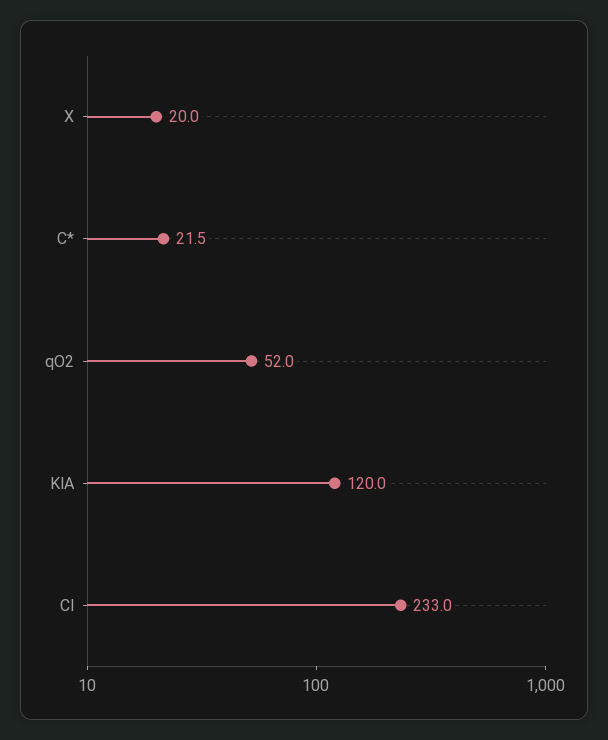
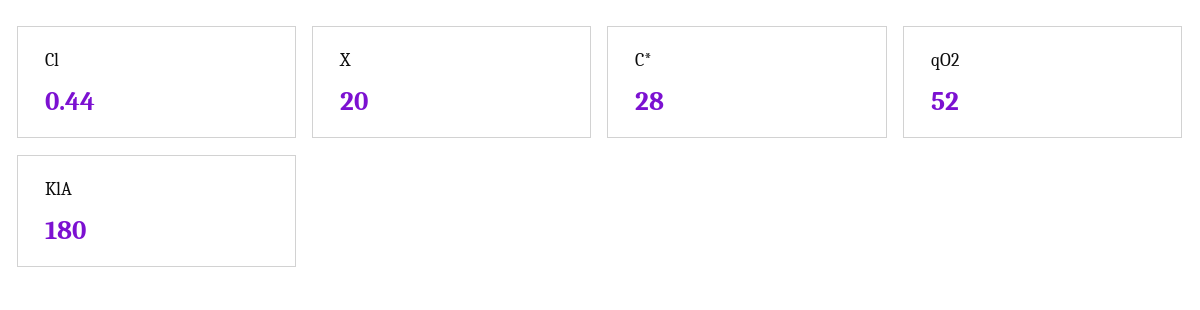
  {
    "X": 20,
-   "C*": 21.5,
+   "C*": 28,
    "qO2": 52,
-   "KlA": 120,
+   "KlA": 180,
-   "Cl": 233
+   "Cl": 0.44
  }

